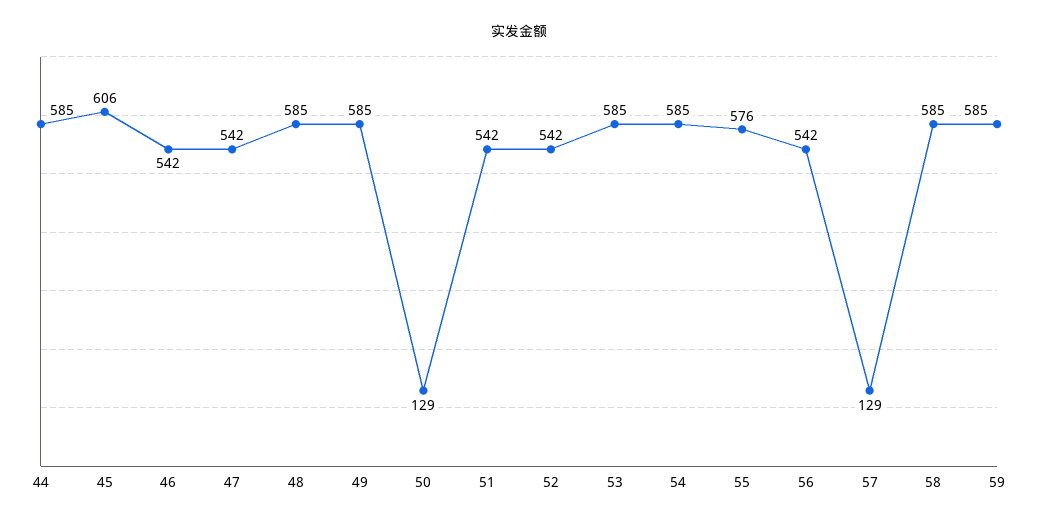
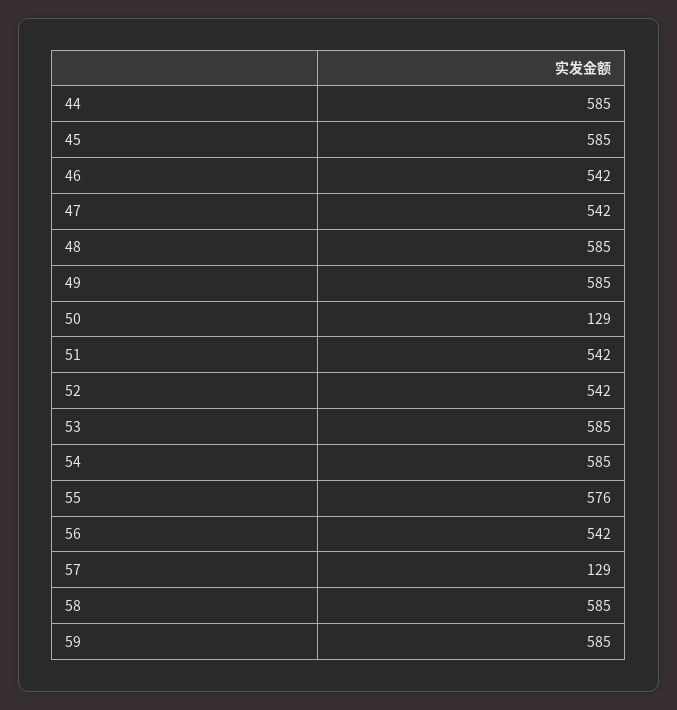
  {
    "44": 585,
-   "45": 606,
+   "45": 585,
    "46": 542,
    "47": 542,
    "48": 585,
    "49": 585,
    "50": 129,
    "51": 542,
    "52": 542,
    "53": 585,
    "54": 585,
    "55": 576,
    "56": 542,
    "57": 129,
    "58": 585,
    "59": 585
  }

